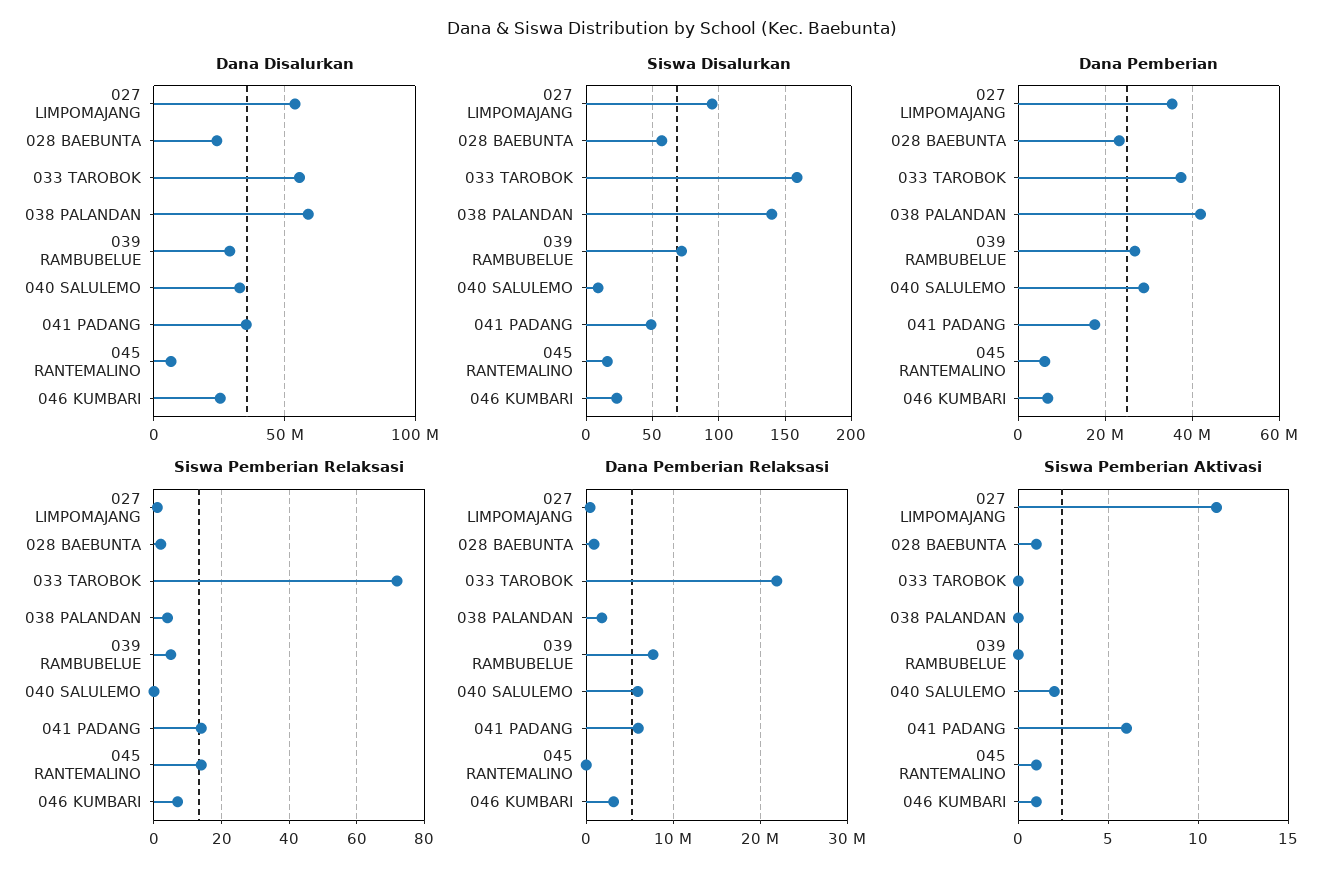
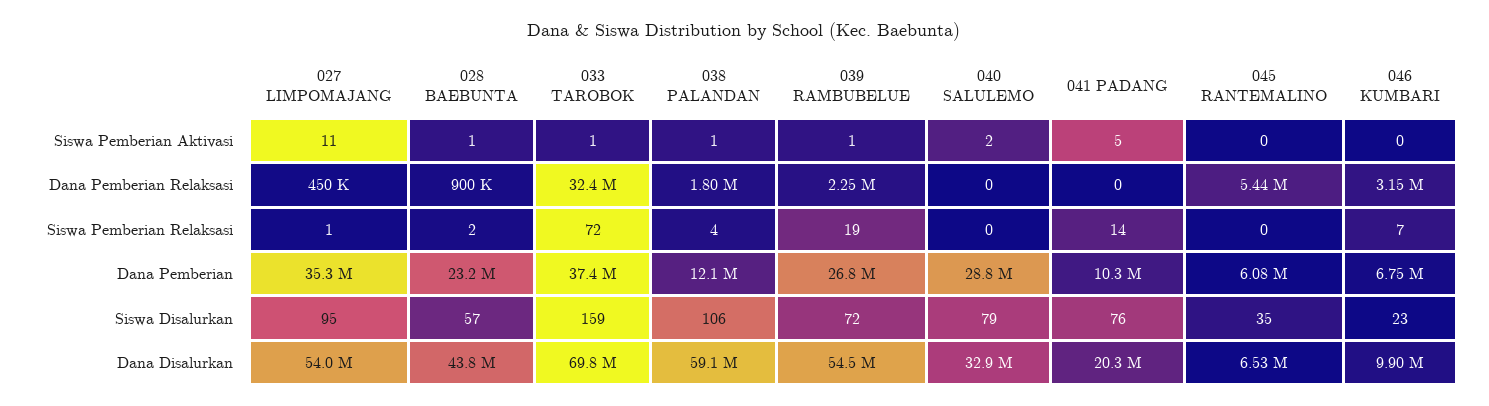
  {
    "Dana Disalurkan": {
      "027 LIMPOMAJANG": 54000000,
-     "028 BAEBUNTA": 25000000,
+     "028 BAEBUNTA": 43800000,
-     "033 TAROBOK": 55000000,
+     "033 TAROBOK": 69800000,
      "038 PALANDAN": 59100000,
-     "039 RAMBUBELUE": 30000000,
+     "039 RAMBUBELUE": 54500000,
      "040 SALULEMO": 32900000,
-     "041 PADANG": 35000000,
+     "041 PADANG": 20300000,
      "045 RANTEMALINO": 6530000,
-     "046 KUMBARI": 25000000
+     "046 KUMBARI": 9900000
    },
    "Siswa Disalurkan": {
      "027 LIMPOMAJANG": 95,
      "028 BAEBUNTA": 57,
      "033 TAROBOK": 159,
-     "038 PALANDAN": 140,
+     "038 PALANDAN": 106,
      "039 RAMBUBELUE": 72,
-     "040 SALULEMO": 10,
+     "040 SALULEMO": 79,
-     "041 PADANG": 50,
+     "041 PADANG": 76,
-     "045 RANTEMALINO": 15,
+     "045 RANTEMALINO": 35,
      "046 KUMBARI": 23
    },
    "Dana Pemberian": {
      "027 LIMPOMAJANG": 35300000,
      "028 BAEBUNTA": 23200000,
      "033 TAROBOK": 37400000,
-     "038 PALANDAN": 42000000,
+     "038 PALANDAN": 12100000,
      "039 RAMBUBELUE": 26800000,
      "040 SALULEMO": 28800000,
-     "041 PADANG": 18000000,
+     "041 PADANG": 10300000,
      "045 RANTEMALINO": 6080000,
      "046 KUMBARI": 6750000
    },
    "Siswa Pemberian Relaksasi": {
      "027 LIMPOMAJANG": 1,
      "028 BAEBUNTA": 2,
      "033 TAROBOK": 72,
      "038 PALANDAN": 4,
-     "039 RAMBUBELUE": 5,
+     "039 RAMBUBELUE": 19,
      "040 SALULEMO": 0,
      "041 PADANG": 14,
-     "045 RANTEMALINO": 15,
+     "045 RANTEMALINO": 0,
      "046 KUMBARI": 7
    },
    "Dana Pemberian Relaksasi": {
      "027 LIMPOMAJANG": 450000,
      "028 BAEBUNTA": 900000,
-     "033 TAROBOK": 22000000,
+     "033 TAROBOK": 32400000,
      "038 PALANDAN": 1800000,
-     "039 RAMBUBELUE": 8000000,
+     "039 RAMBUBELUE": 2250000,
-     "040 SALULEMO": 6000000,
+     "040 SALULEMO": 0,
-     "041 PADANG": 6000000,
+     "041 PADANG": 0,
-     "045 RANTEMALINO": 0,
+     "045 RANTEMALINO": 5440000,
      "046 KUMBARI": 3150000
    },
    "Siswa Pemberian Aktivasi": {
      "027 LIMPOMAJANG": 11,
      "028 BAEBUNTA": 1,
-     "033 TAROBOK": 0,
+     "033 TAROBOK": 1,
-     "038 PALANDAN": 0,
+     "038 PALANDAN": 1,
-     "039 RAMBUBELUE": 0,
+     "039 RAMBUBELUE": 1,
      "040 SALULEMO": 2,
-     "041 PADANG": 6,
+     "041 PADANG": 5,
-     "045 RANTEMALINO": 1,
+     "045 RANTEMALINO": 0,
-     "046 KUMBARI": 1
+     "046 KUMBARI": 0
    }
  }

